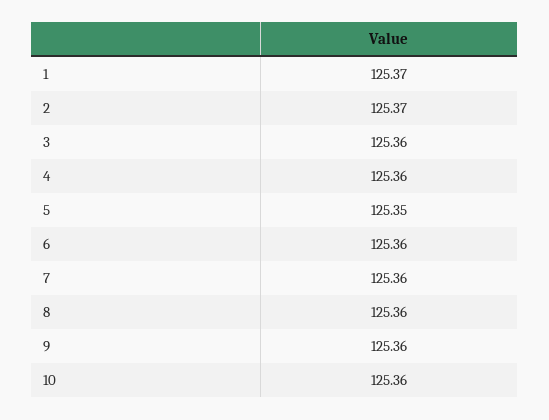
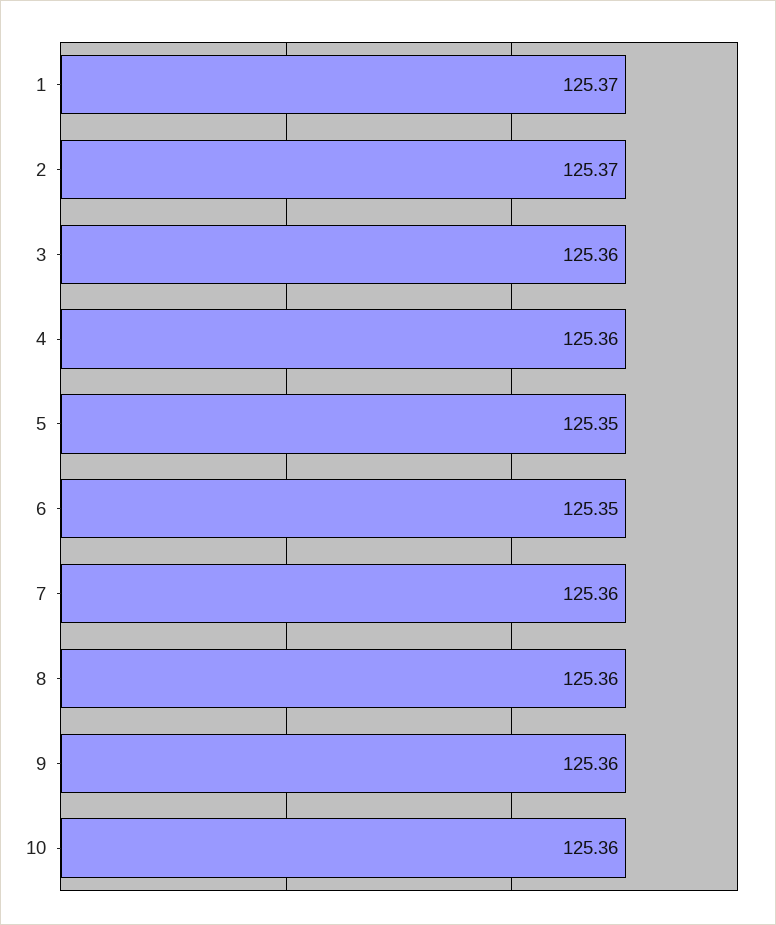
  {
    "1": 125.37,
    "2": 125.37,
    "3": 125.36,
    "4": 125.36,
    "5": 125.35,
-   "6": 125.36,
+   "6": 125.35,
    "7": 125.36,
    "8": 125.36,
    "9": 125.36,
    "10": 125.36
  }

